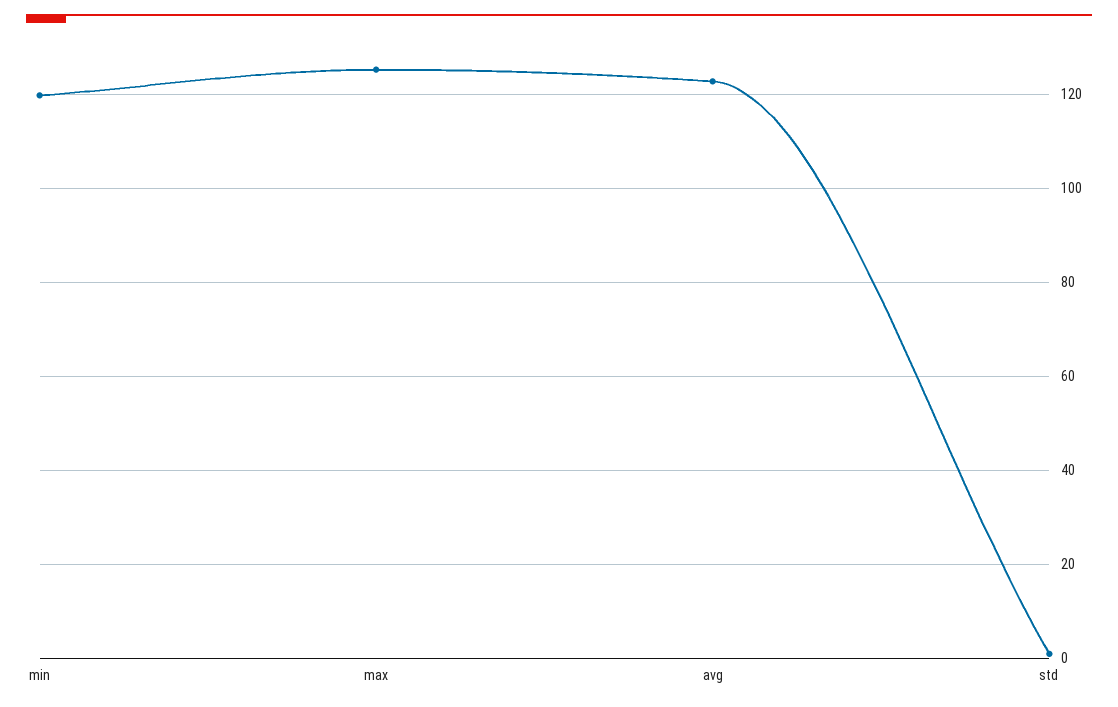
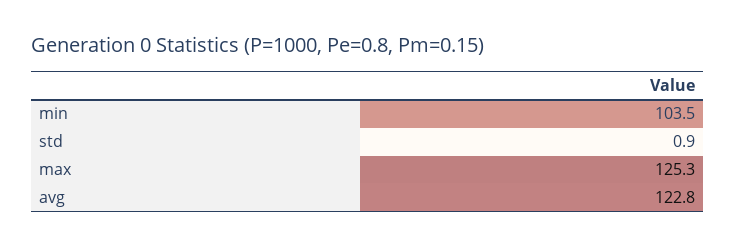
  {
-   "min": 120,
+   "min": 103.5,
    "max": 125.3,
    "avg": 122.8,
    "std": 0.9
  }

